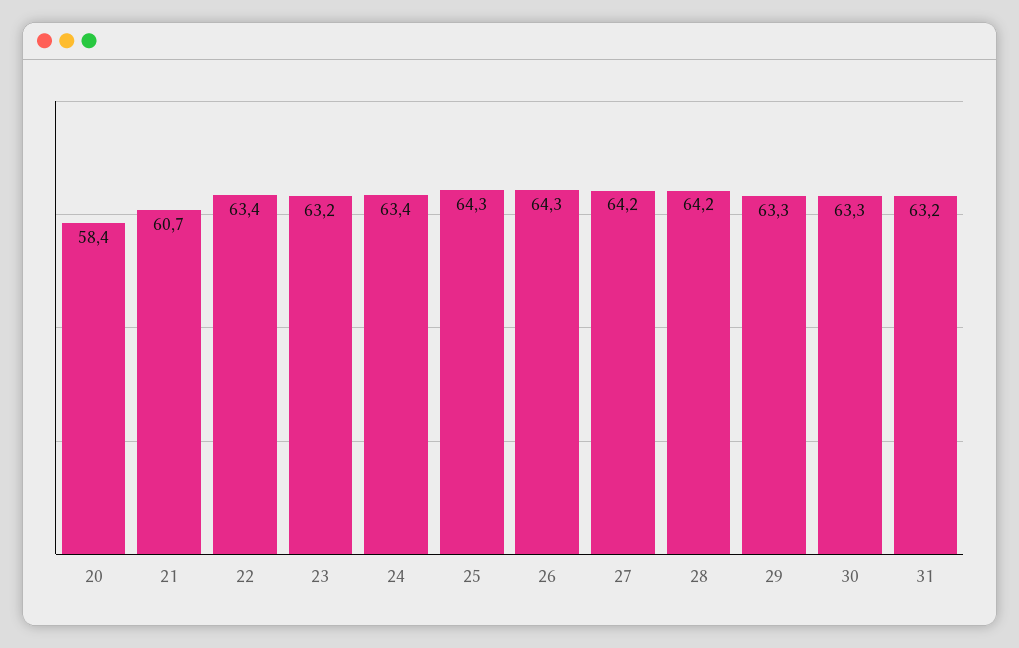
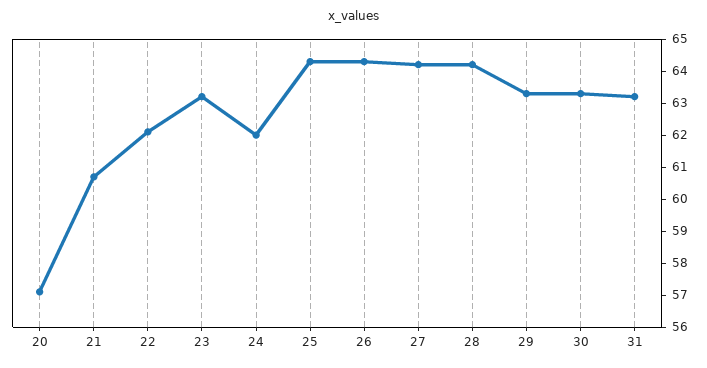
  {
-   "20": 58.4,
+   "20": 57,
    "21": 60.7,
-   "22": 63.4,
+   "22": 62,
    "23": 63.2,
-   "24": 63.4,
+   "24": 62,
    "25": 64.3,
    "26": 64.3,
    "27": 64.2,
    "28": 64.2,
    "29": 63.3,
    "30": 63.3,
    "31": 63.2
  }

